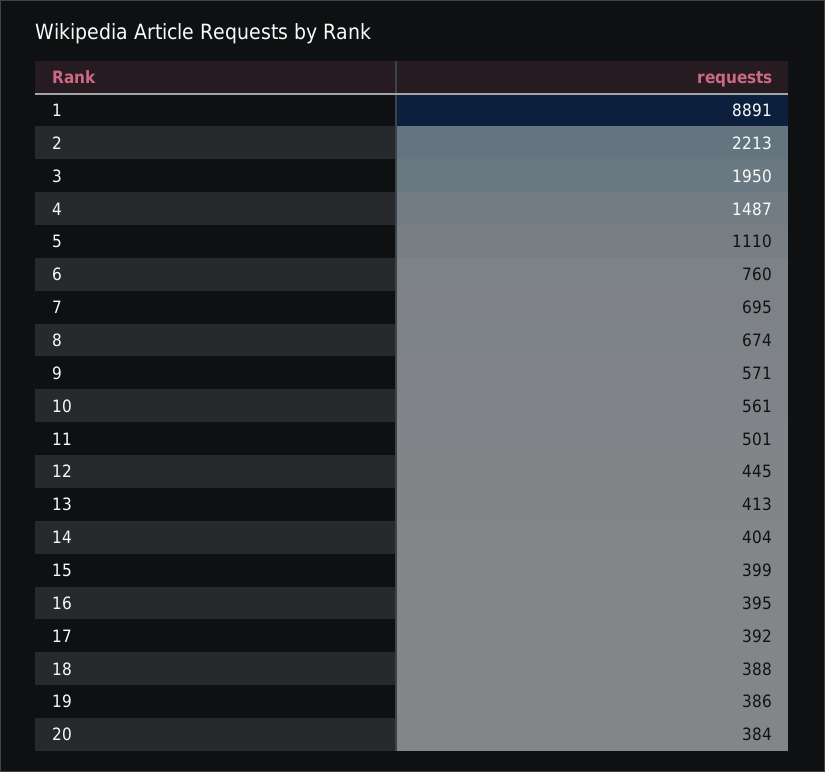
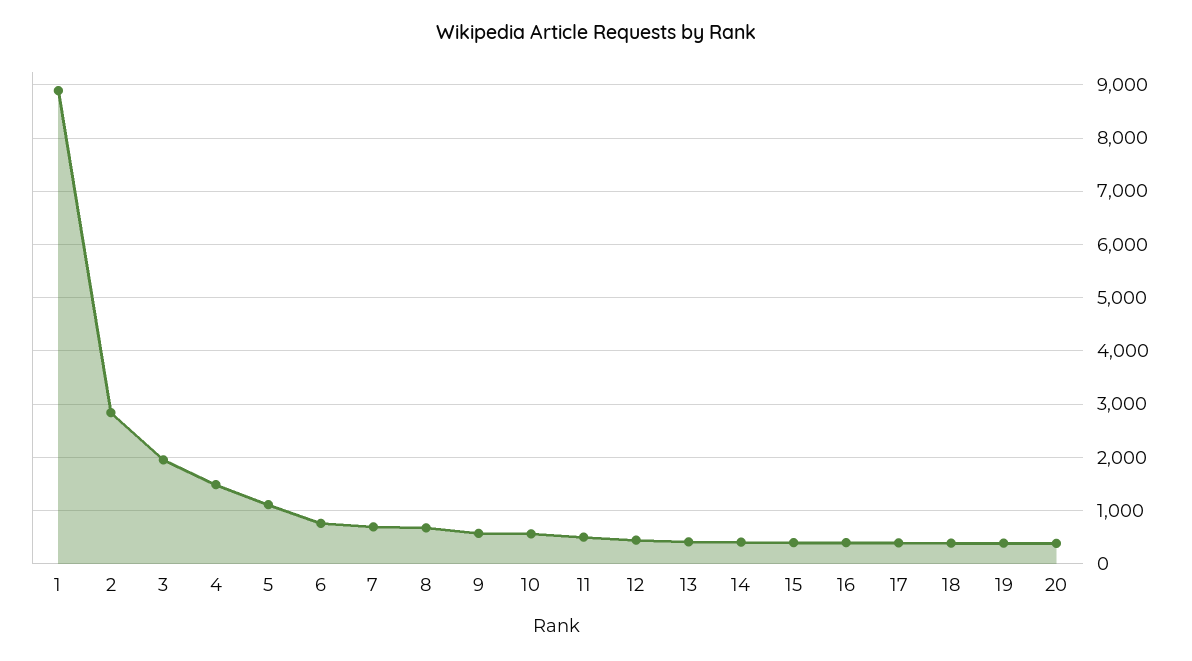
  {
    "1": 8891,
-   "2": 2213,
+   "2": 2800,
    "3": 1950,
    "4": 1487,
    "5": 1110,
    "6": 760,
    "7": 695,
    "8": 674,
    "9": 571,
    "10": 561,
    "11": 501,
    "12": 445,
    "13": 413,
    "14": 404,
    "15": 399,
    "16": 395,
    "17": 392,
    "18": 388,
    "19": 386,
    "20": 384
  }

